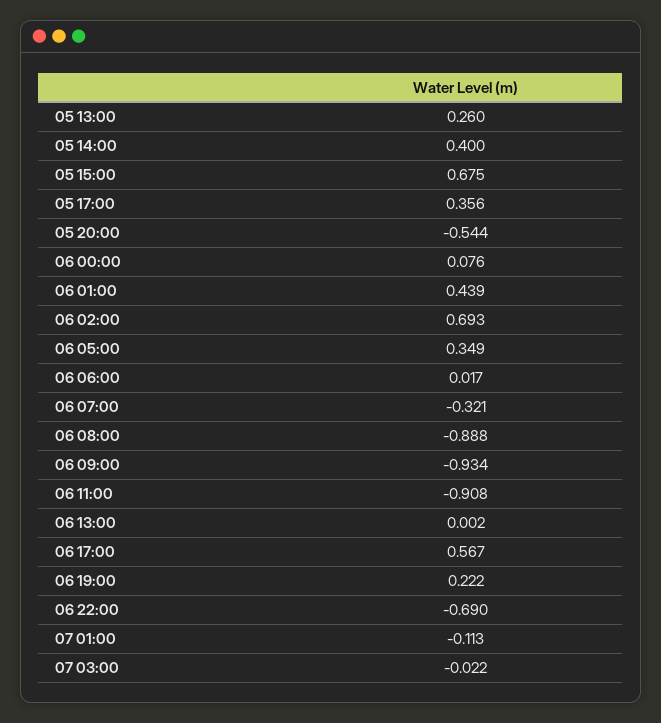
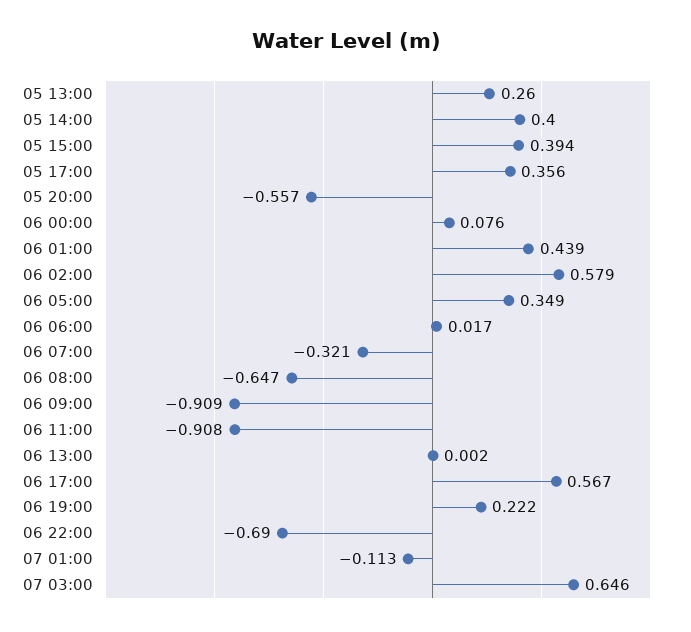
  {
    "05 13:00": 0.26,
    "05 14:00": 0.4,
-   "05 15:00": 0.675,
+   "05 15:00": 0.394,
    "05 17:00": 0.356,
-   "05 20:00": -0.544,
+   "05 20:00": -0.557,
    "06 00:00": 0.076,
    "06 01:00": 0.439,
-   "06 02:00": 0.693,
+   "06 02:00": 0.579,
    "06 05:00": 0.349,
    "06 06:00": 0.017,
    "06 07:00": -0.321,
-   "06 08:00": -0.888,
+   "06 08:00": -0.647,
-   "06 09:00": -0.934,
+   "06 09:00": -0.909,
    "06 11:00": -0.908,
    "06 13:00": 0.002,
    "06 17:00": 0.567,
    "06 19:00": 0.222,
    "06 22:00": -0.69,
    "07 01:00": -0.113,
-   "07 03:00": -0.022
+   "07 03:00": 0.646
  }

